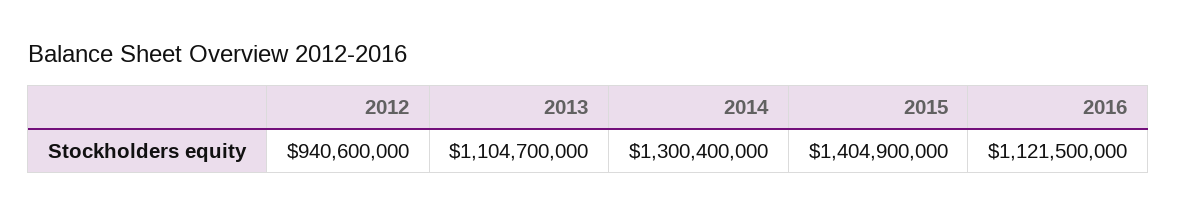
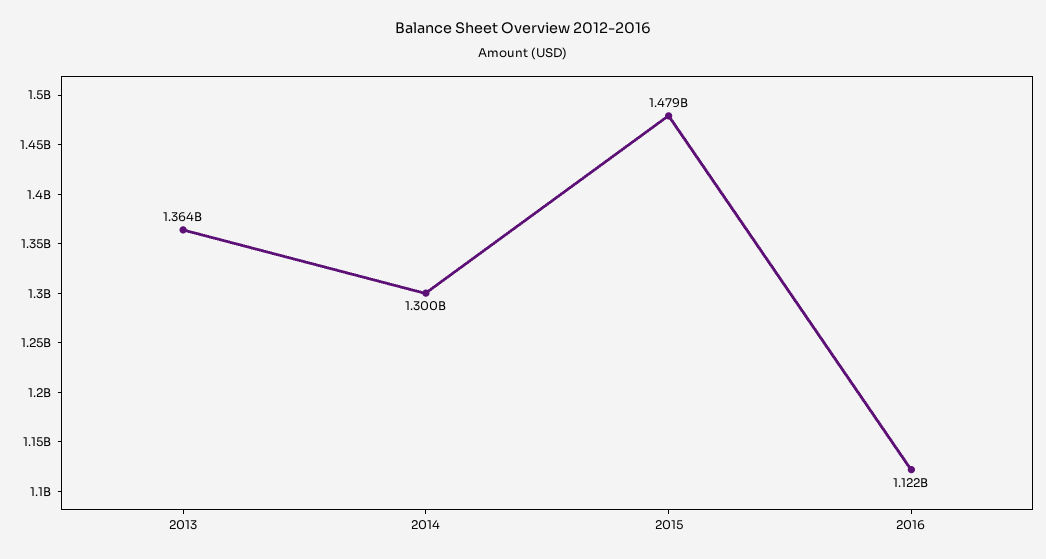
  {
-   "2012": 940600000,
-   "2013": 1104700000,
+   "2013": 1364000000,
    "2014": 1300400000,
-   "2015": 1404900000,
+   "2015": 1479000000,
    "2016": 1121500000
  }

